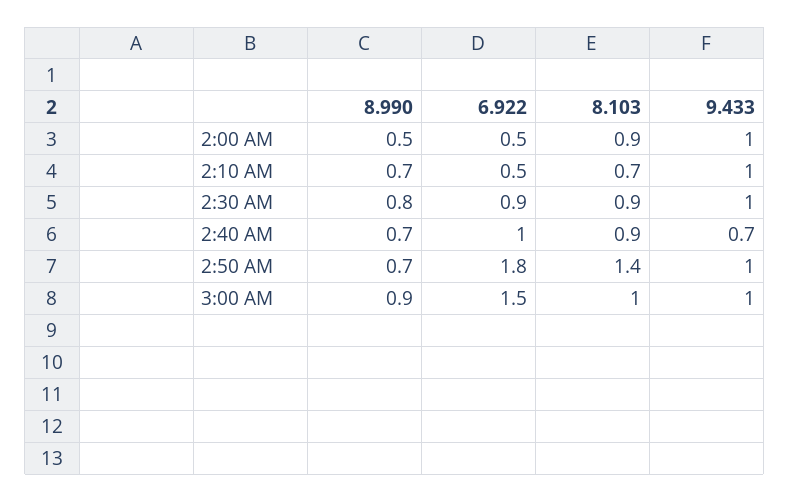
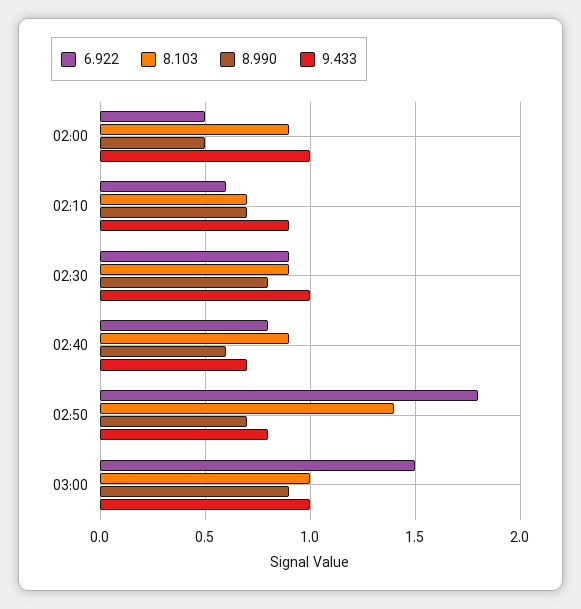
  {
    "8.990": {
      "2:00 AM": 0.5,
      "2:10 AM": 0.7,
      "2:30 AM": 0.8,
-     "2:40 AM": 0.7,
+     "2:40 AM": 0.6,
      "2:50 AM": 0.7,
      "3:00 AM": 0.9
    },
    "6.922": {
      "2:00 AM": 0.5,
-     "2:10 AM": 0.5,
+     "2:10 AM": 0.6,
      "2:30 AM": 0.9,
-     "2:40 AM": 1,
+     "2:40 AM": 0.8,
      "2:50 AM": 1.8,
      "3:00 AM": 1.5
    },
    "8.103": {
      "2:00 AM": 0.9,
      "2:10 AM": 0.7,
      "2:30 AM": 0.9,
      "2:40 AM": 0.9,
      "2:50 AM": 1.4,
      "3:00 AM": 1
    },
    "9.433": {
      "2:00 AM": 1,
-     "2:10 AM": 1,
+     "2:10 AM": 0.9,
      "2:30 AM": 1,
      "2:40 AM": 0.7,
-     "2:50 AM": 1,
+     "2:50 AM": 0.8,
      "3:00 AM": 1
    }
  }

